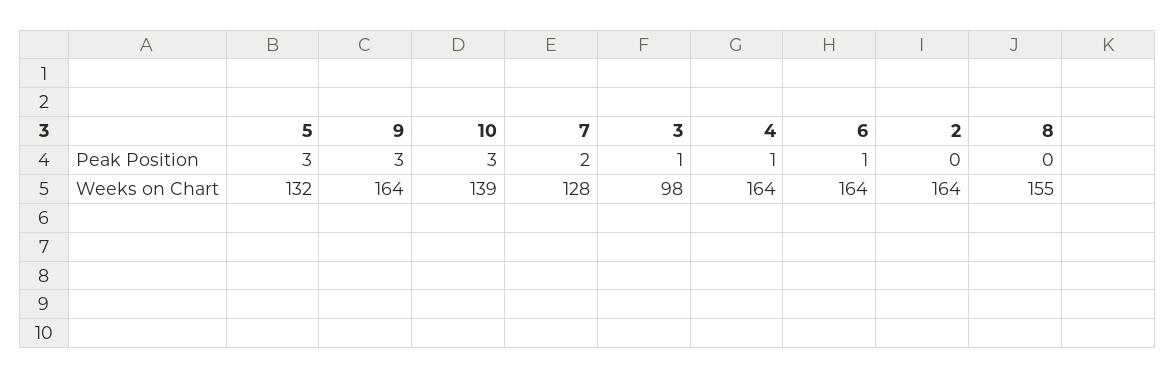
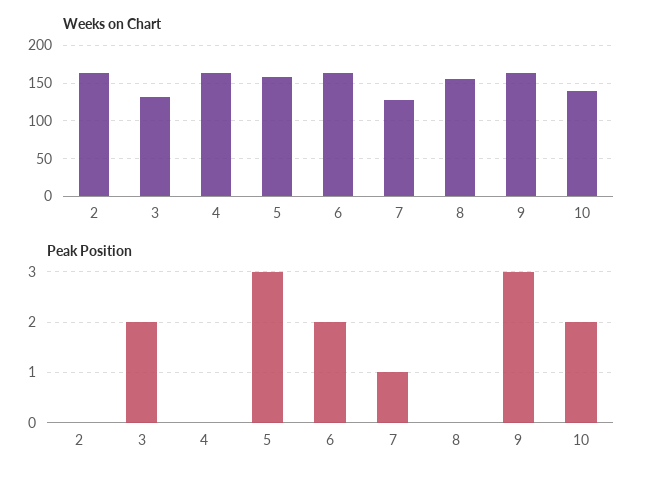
  {
    "Peak Position": {
      "5": 3,
      "9": 3,
-     "10": 3,
+     "10": 2,
-     "7": 2,
+     "7": 1,
-     "3": 1,
+     "3": 2,
-     "4": 1,
+     "4": 0,
-     "6": 1,
+     "6": 2,
      "2": 0,
      "8": 0
    },
    "Weeks on Chart": {
-     "5": 132,
+     "5": 160,
      "9": 164,
      "10": 139,
      "7": 128,
-     "3": 98,
+     "3": 130,
      "4": 164,
      "6": 164,
      "2": 164,
      "8": 155
    }
  }

